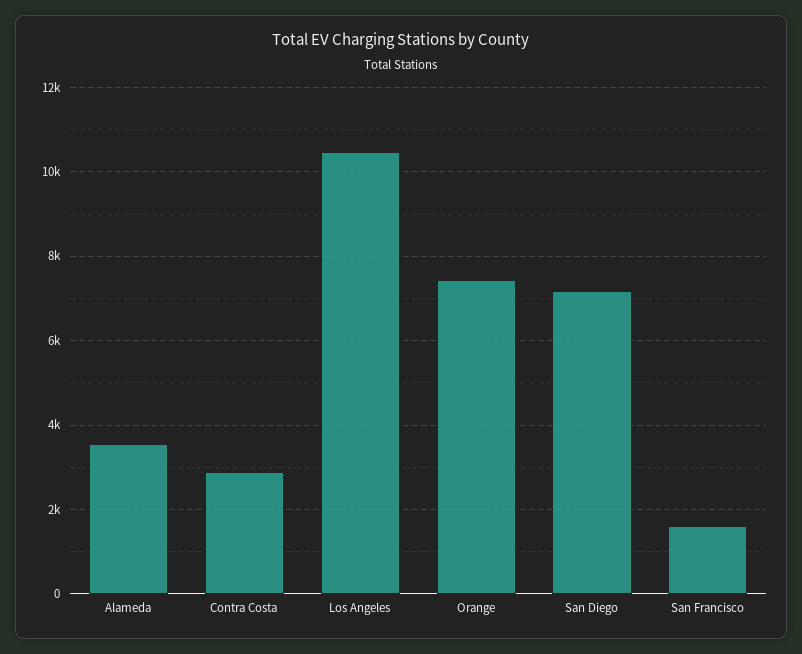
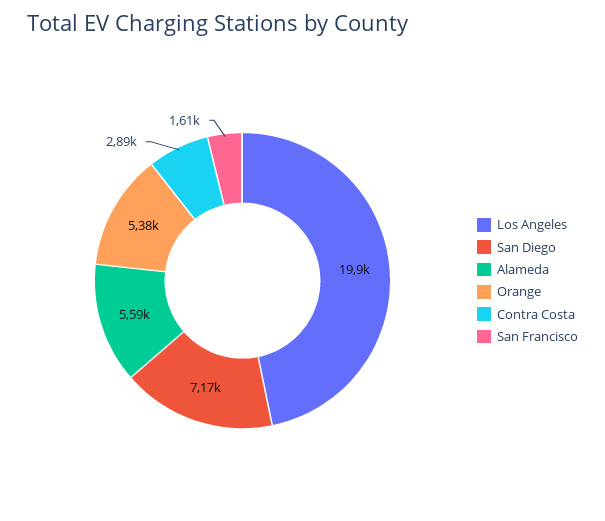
  {
-   "Alameda": 3600,
+   "Alameda": 5590,
    "Contra Costa": 2890,
-   "Los Angeles": 10400,
+   "Los Angeles": 19900,
-   "Orange": 7400,
+   "Orange": 5380,
    "San Diego": 7170,
    "San Francisco": 1610
  }

